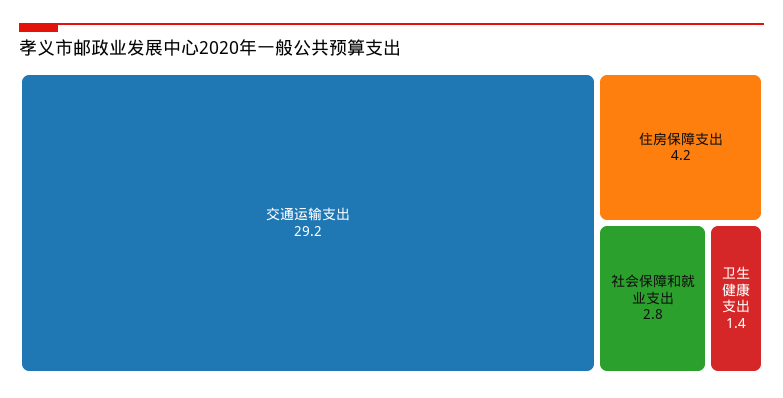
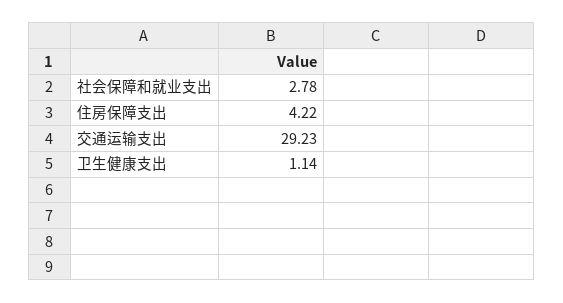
  {
    "交通运输支出": 29.23,
    "住房保障支出": 4.22,
    "社会保障和就业支出": 2.78,
-   "卫生健康支出": 1.4
+   "卫生健康支出": 1.14
  }

